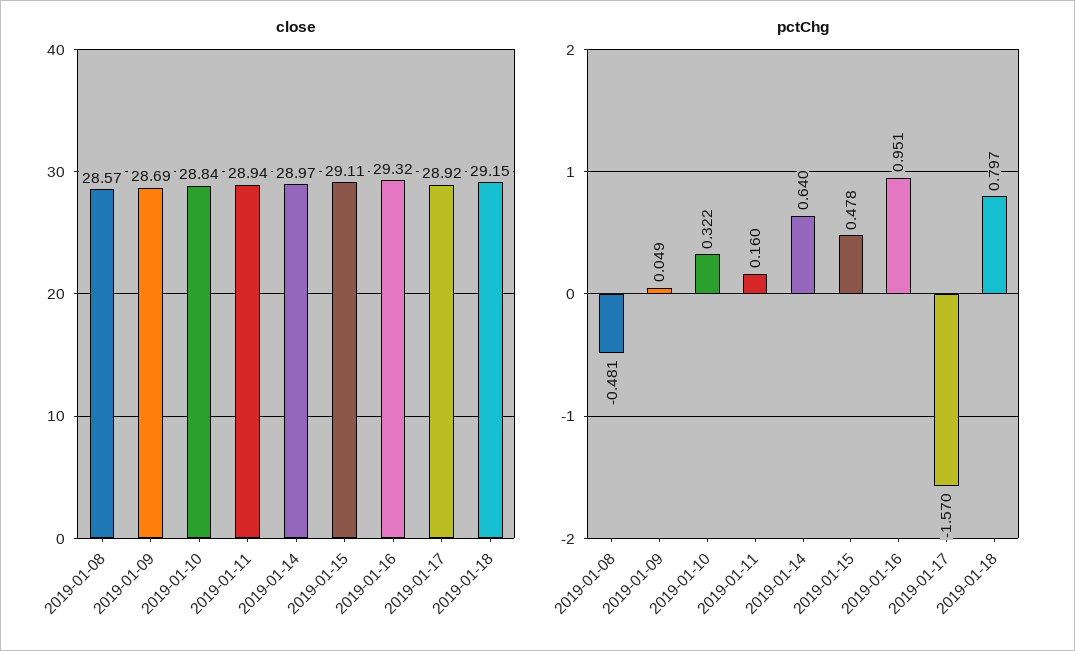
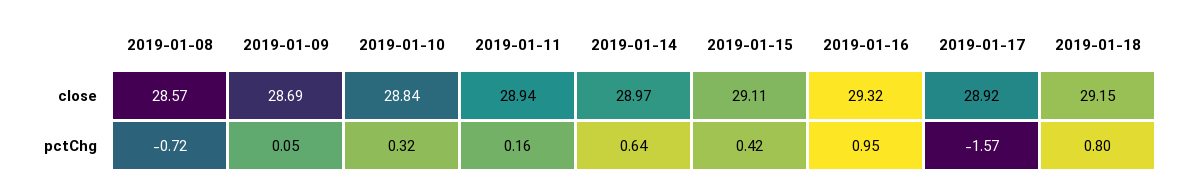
  {
    "close": {
      "2019-01-08": 28.57,
      "2019-01-09": 28.69,
      "2019-01-10": 28.84,
      "2019-01-11": 28.94,
      "2019-01-14": 28.97,
      "2019-01-15": 29.11,
      "2019-01-16": 29.32,
      "2019-01-17": 28.92,
      "2019-01-18": 29.15
    },
    "pctChg": {
-     "2019-01-08": -0.481,
+     "2019-01-08": -0.72,
      "2019-01-09": 0.049,
      "2019-01-10": 0.322,
      "2019-01-11": 0.16,
      "2019-01-14": 0.64,
-     "2019-01-15": 0.478,
+     "2019-01-15": 0.42,
      "2019-01-16": 0.951,
      "2019-01-17": -1.57,
      "2019-01-18": 0.797
    }
  }

